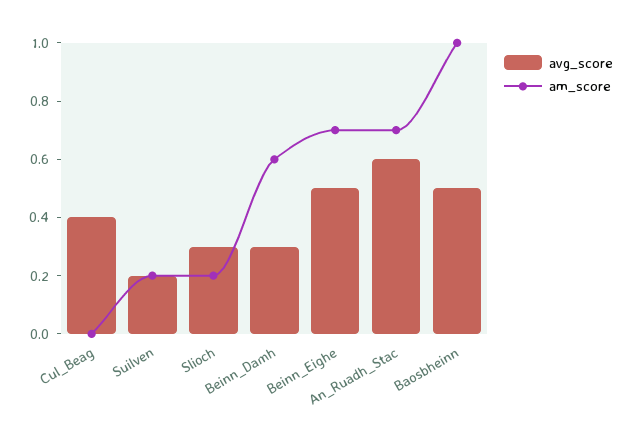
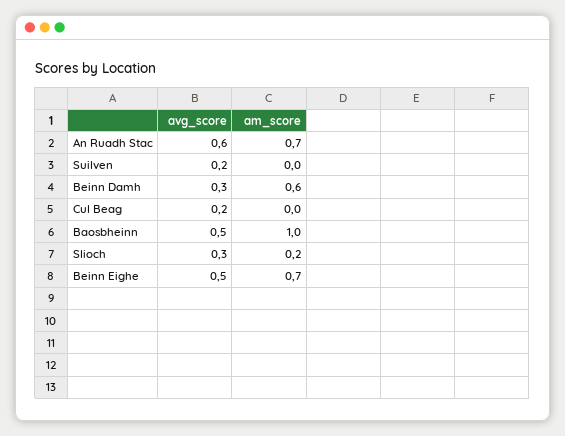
  {
    "avg_score": {
-     "Cul_Beag": 0.4,
+     "Cul_Beag": 0.2,
      "Suilven": 0.2,
      "Slioch": 0.3,
      "Beinn_Damh": 0.3,
      "Beinn_Eighe": 0.5,
      "An_Ruadh_Stac": 0.6,
      "Baosbheinn": 0.5
    },
    "am_score": {
      "Cul_Beag": 0,
-     "Suilven": 0.2,
+     "Suilven": 0,
      "Slioch": 0.2,
      "Beinn_Damh": 0.6,
      "Beinn_Eighe": 0.7,
      "An_Ruadh_Stac": 0.7,
      "Baosbheinn": 1
    }
  }

